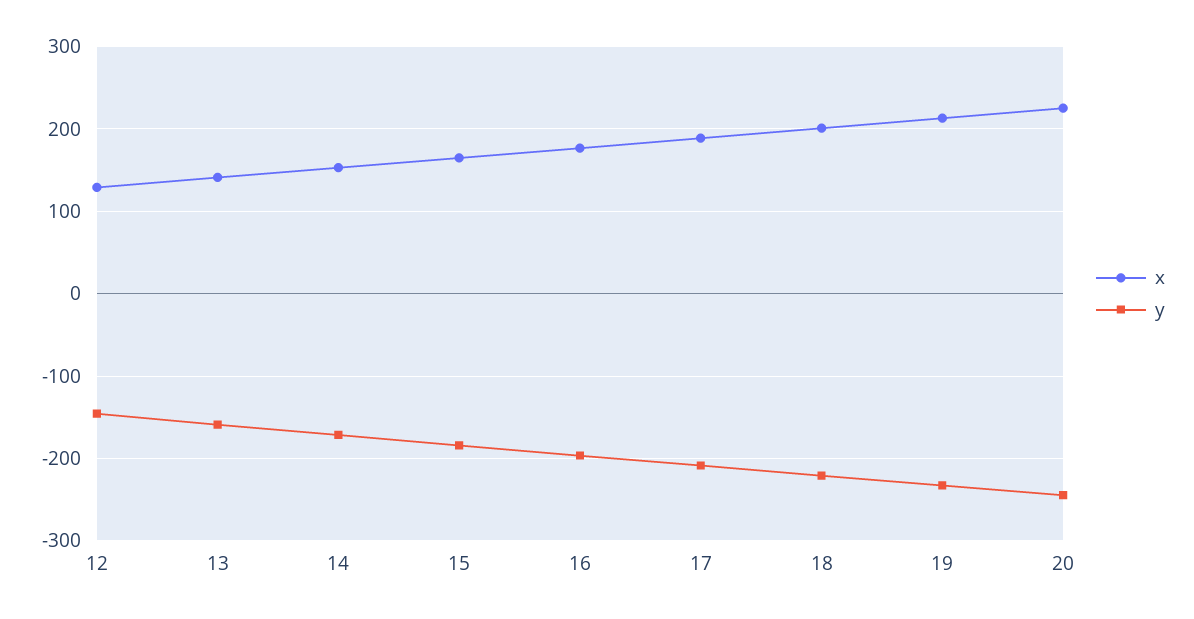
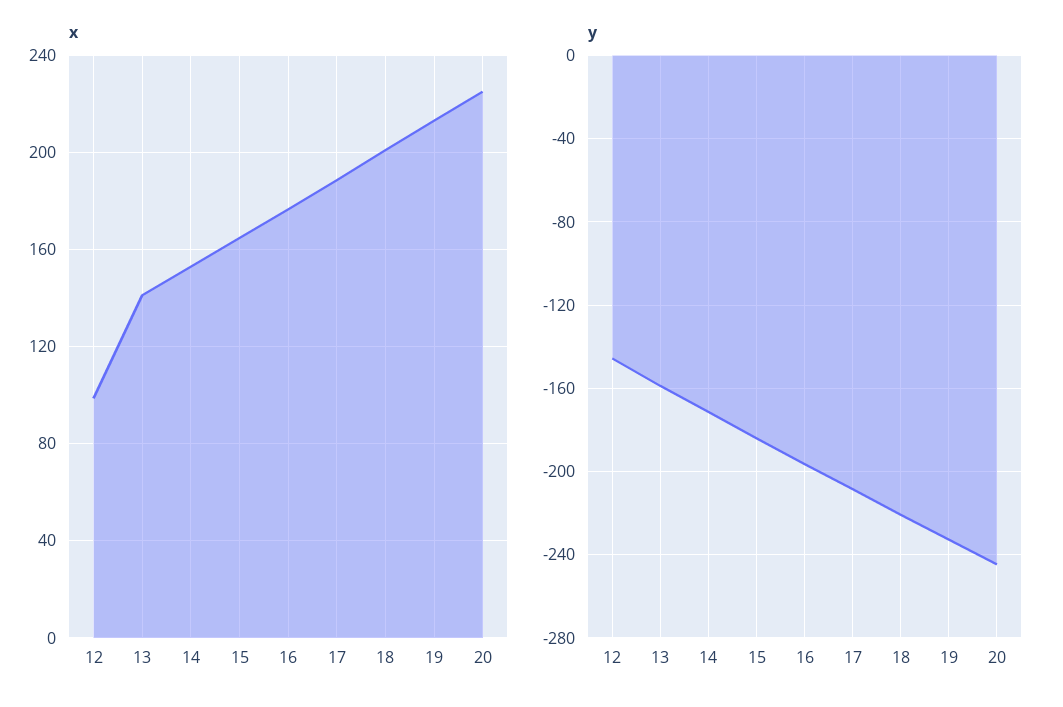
  {
    "x": {
-     "12": 130,
+     "12": 100,
      "13": 140,
      "14": 155,
      "15": 165,
      "16": 175,
      "17": 190,
      "18": 200,
      "19": 215,
      "20": 225
    },
    "y": {
      "12": -145,
      "13": -160,
      "14": -170,
      "15": -185,
      "16": -195,
      "17": -210,
      "18": -220,
      "19": -235,
      "20": -245
    }
  }

